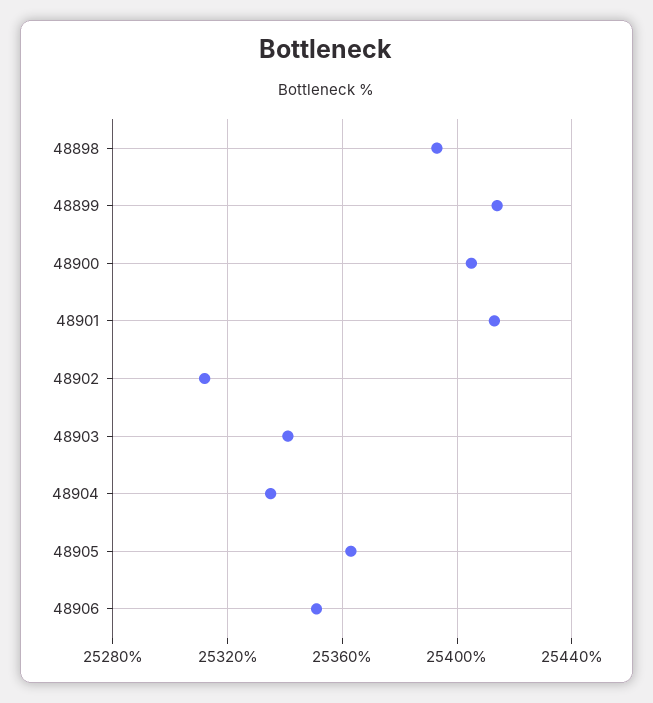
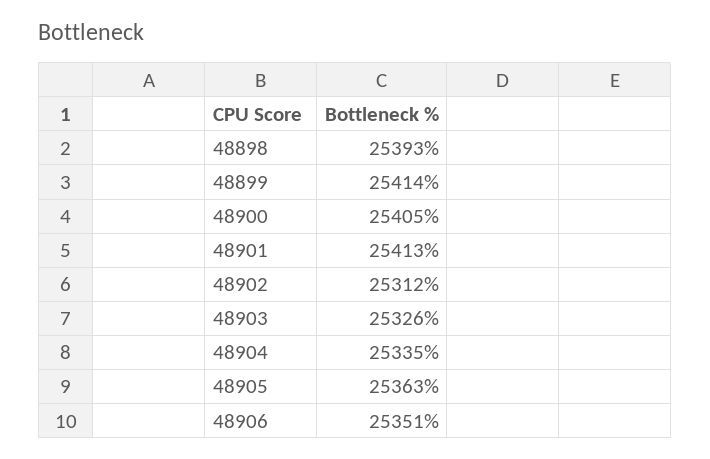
  {
    "48898": 25393,
    "48899": 25414,
    "48900": 25405,
    "48901": 25413,
    "48902": 25312,
-   "48903": 25340,
+   "48903": 25326,
    "48904": 25335,
    "48905": 25363,
    "48906": 25351
  }

